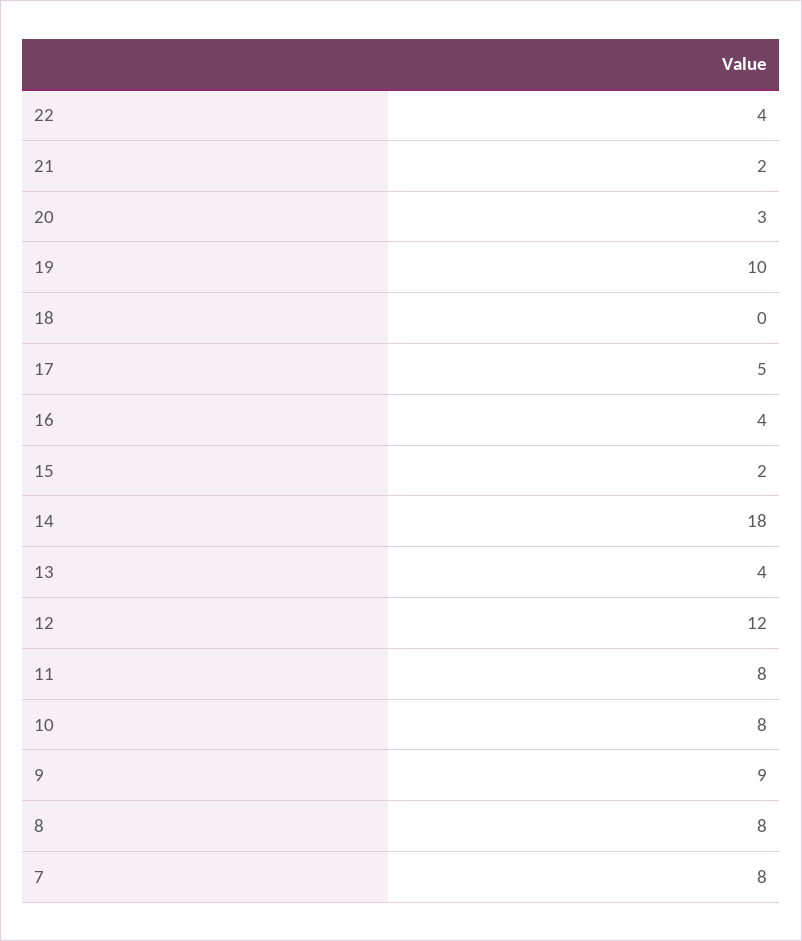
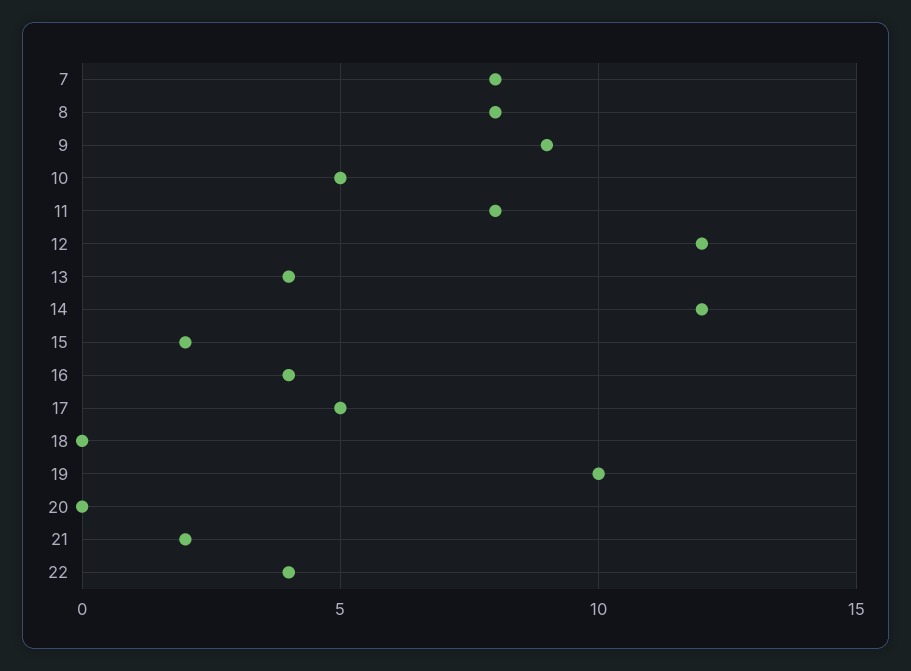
  {
    "22": 4,
    "21": 2,
-   "20": 3,
+   "20": 0,
    "19": 10,
    "18": 0,
    "17": 5,
    "16": 4,
    "15": 2,
-   "14": 18,
+   "14": 12,
    "13": 4,
    "12": 12,
    "11": 8,
-   "10": 8,
+   "10": 5,
    "9": 9,
    "8": 8,
    "7": 8
  }

